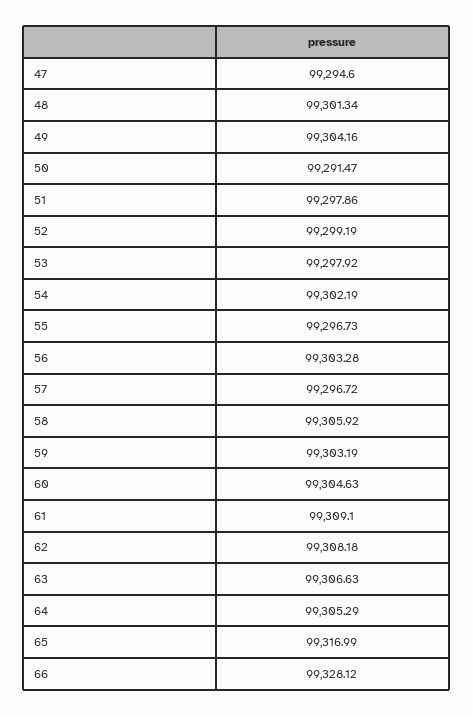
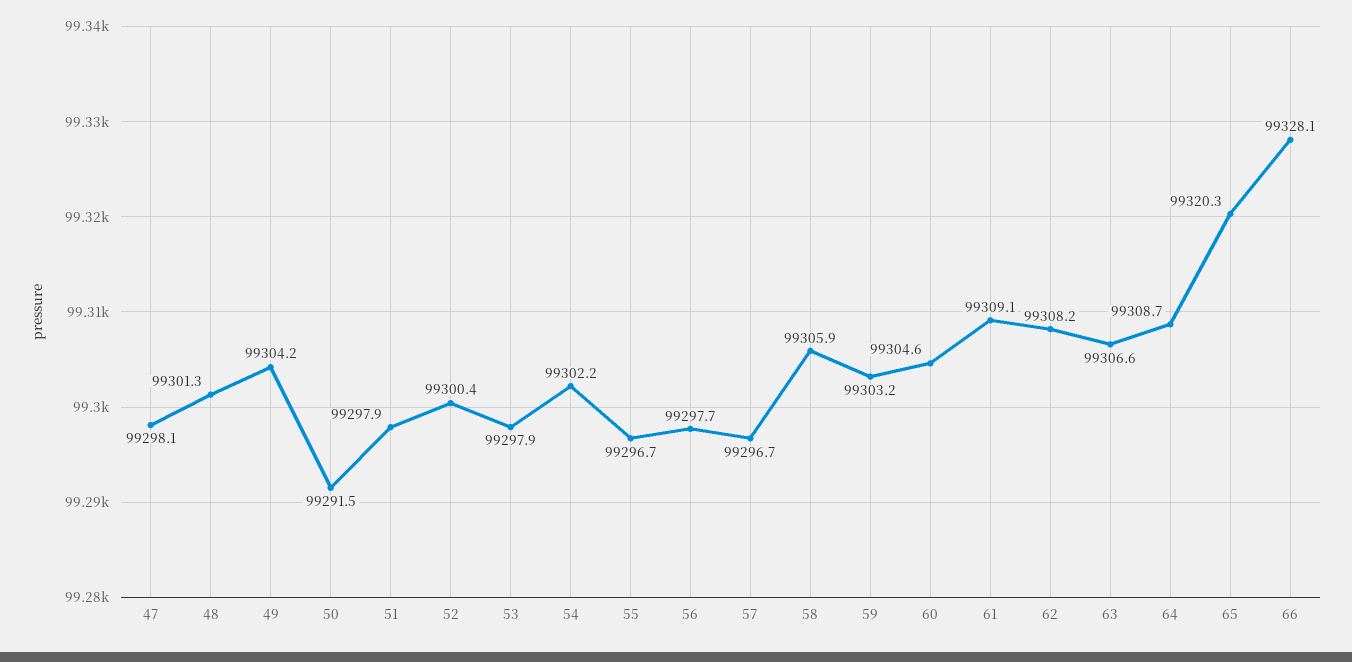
  {
-   "47": 99294.6,
+   "47": 99298.1,
    "48": 99301.34,
    "49": 99304.16,
    "50": 99291.47,
    "51": 99297.86,
-   "52": 99299.19,
+   "52": 99300.4,
    "53": 99297.92,
    "54": 99302.19,
    "55": 99296.73,
-   "56": 99303.28,
+   "56": 99297.7,
    "57": 99296.72,
    "58": 99305.92,
    "59": 99303.19,
    "60": 99304.63,
    "61": 99309.1,
    "62": 99308.18,
    "63": 99306.63,
-   "64": 99305.29,
+   "64": 99308.7,
-   "65": 99316.99,
+   "65": 99320.3,
    "66": 99328.12
  }

